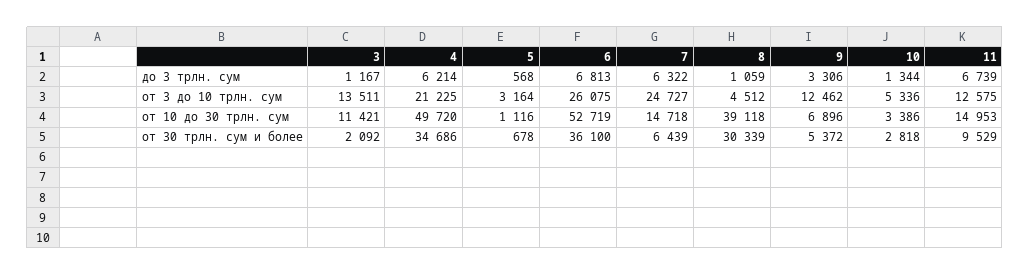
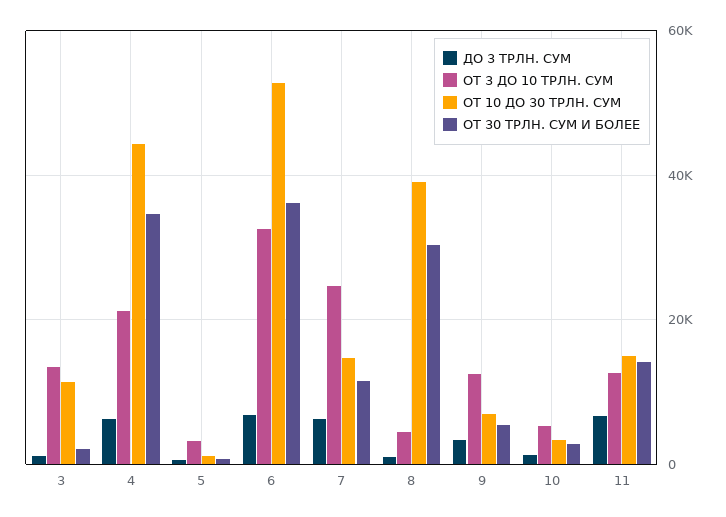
  {
    "до 3 трлн. сум": {
      "3": 1167,
      "4": 6214,
      "5": 568,
      "6": 6813,
      "7": 6322,
      "8": 1059,
      "9": 3306,
      "10": 1344,
      "11": 6739
    },
    "от 3 до 10 трлн. сум": {
      "3": 13511,
      "4": 21225,
      "5": 3164,
-     "6": 26075,
+     "6": 32000,
      "7": 24727,
      "8": 4512,
      "9": 12462,
      "10": 5336,
      "11": 12575
    },
    "от 10 до 30 трлн. сум": {
      "3": 11421,
-     "4": 49720,
+     "4": 44000,
      "5": 1116,
      "6": 52719,
      "7": 14718,
      "8": 39118,
      "9": 6896,
      "10": 3386,
      "11": 14953
    },
    "от 30 трлн. сум и более": {
      "3": 2092,
      "4": 34686,
      "5": 678,
      "6": 36100,
-     "7": 6439,
+     "7": 12000,
      "8": 30339,
      "9": 5372,
      "10": 2818,
-     "11": 9529
+     "11": 14000
    }
  }

